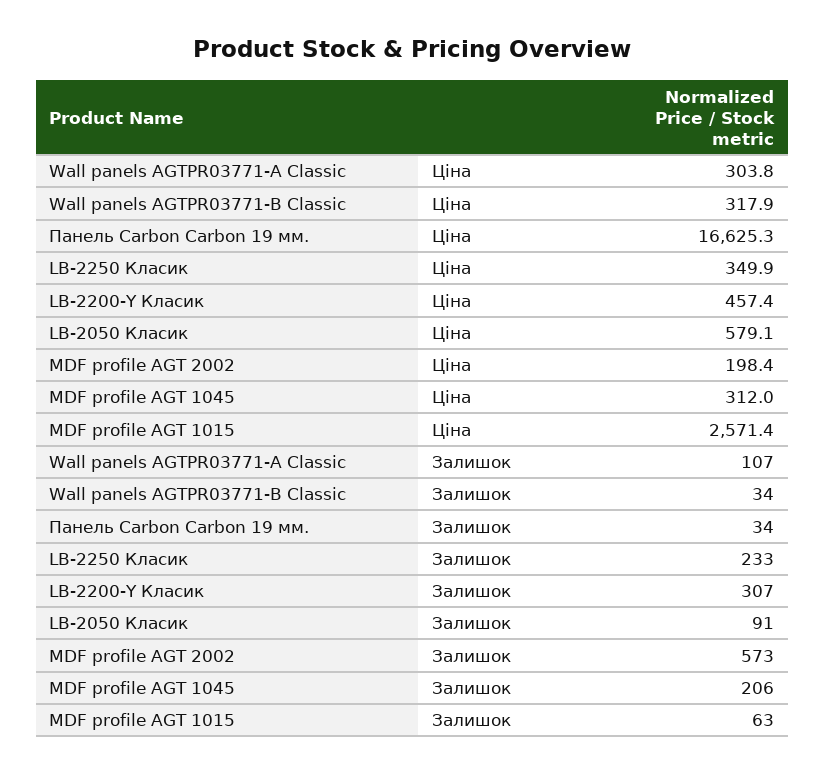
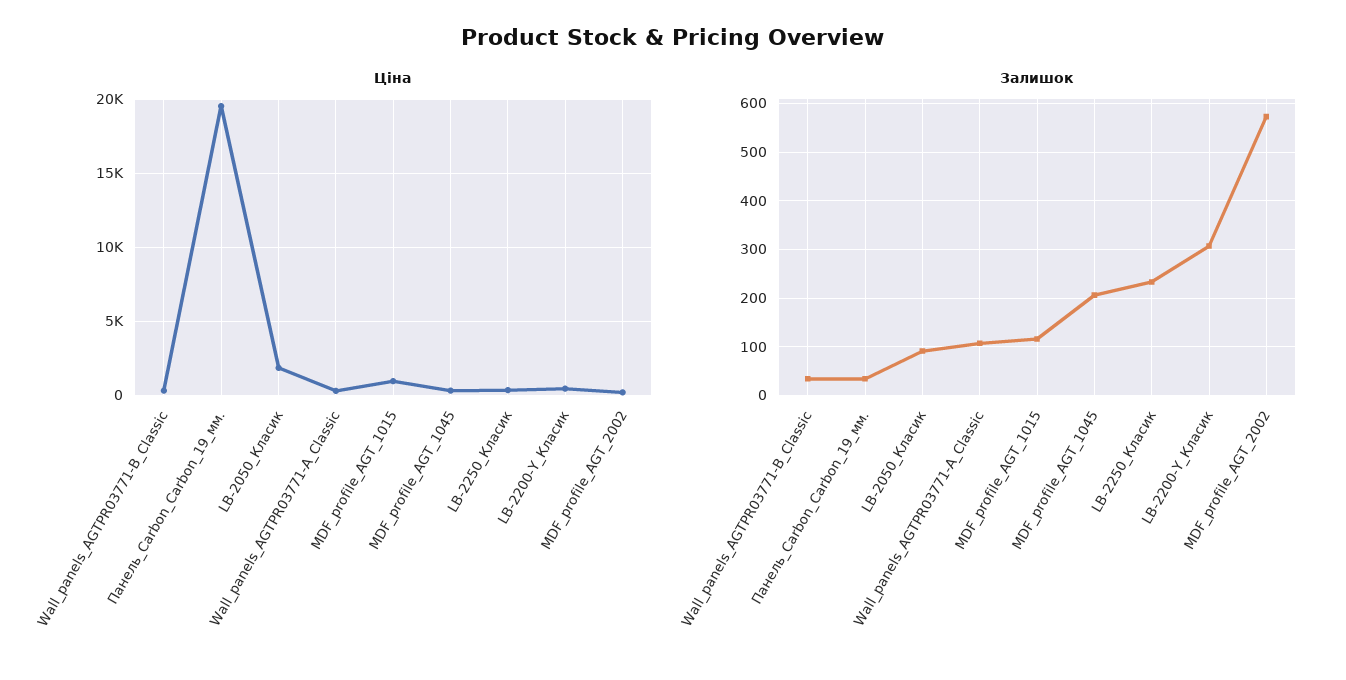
  {
    "Ціна": {
      "Wall panels AGTPR03771-А Classic": 303.8,
      "Wall panels AGTPR03771-B Classic": 317.9,
-     "Панель Carbon Carbon 19 мм.": 16625.3,
+     "Панель Carbon Carbon 19 мм.": 19500,
      "LB-2250 Класик": 349.9,
      "LB-2200-Y Класик": 457.4,
-     "LB-2050 Класик": 579.1,
+     "LB-2050 Класик": 2000,
      "MDF profile AGT 2002": 198.4,
      "MDF profile AGT 1045": 312,
-     "MDF profile AGT 1015": 2571.4
+     "MDF profile AGT 1015": 1000
    },
    "Залишок": {
      "Wall panels AGTPR03771-А Classic": 107,
      "Wall panels AGTPR03771-B Classic": 34,
      "Панель Carbon Carbon 19 мм.": 34,
      "LB-2250 Класик": 233,
      "LB-2200-Y Класик": 307,
      "LB-2050 Класик": 91,
      "MDF profile AGT 2002": 573,
      "MDF profile AGT 1045": 206,
-     "MDF profile AGT 1015": 63
+     "MDF profile AGT 1015": 120
    }
  }

